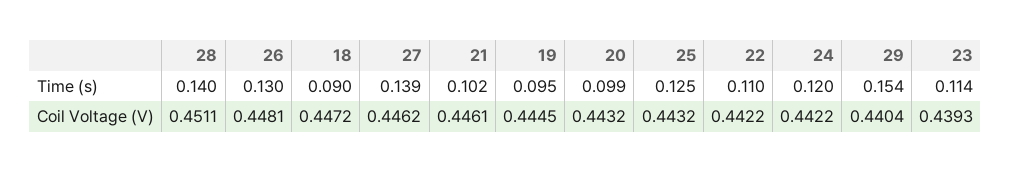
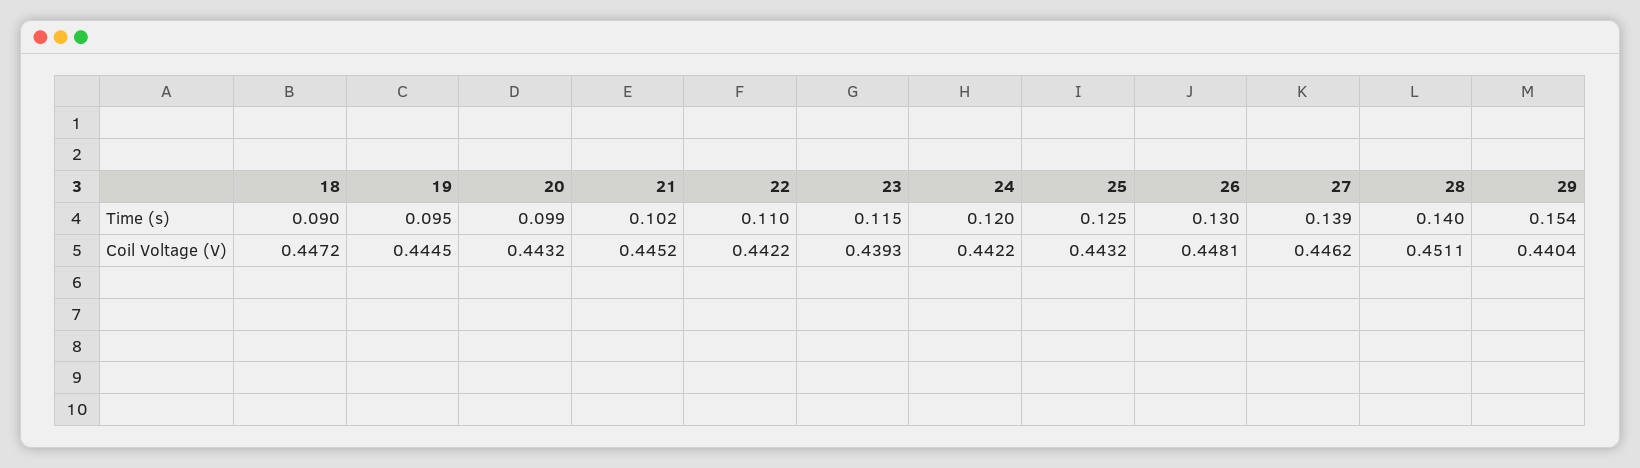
  {
    "28": {
      "Time (s)": 0.14,
      "Coil Voltage (V)": 0.4511
    },
    "26": {
      "Time (s)": 0.13,
      "Coil Voltage (V)": 0.4481
    },
    "18": {
      "Time (s)": 0.09,
      "Coil Voltage (V)": 0.4472
    },
    "27": {
      "Time (s)": 0.139,
      "Coil Voltage (V)": 0.4462
    },
    "21": {
      "Time (s)": 0.102,
-     "Coil Voltage (V)": 0.4461
+     "Coil Voltage (V)": 0.4452
    },
    "19": {
      "Time (s)": 0.095,
      "Coil Voltage (V)": 0.4445
    },
    "20": {
      "Time (s)": 0.099,
      "Coil Voltage (V)": 0.4432
    },
    "25": {
      "Time (s)": 0.125,
      "Coil Voltage (V)": 0.4432
    },
    "22": {
      "Time (s)": 0.11,
      "Coil Voltage (V)": 0.4422
    },
    "24": {
      "Time (s)": 0.12,
      "Coil Voltage (V)": 0.4422
    },
    "29": {
      "Time (s)": 0.154,
      "Coil Voltage (V)": 0.4404
    },
    "23": {
-     "Time (s)": 0.114,
+     "Time (s)": 0.115,
      "Coil Voltage (V)": 0.4393
    }
  }

